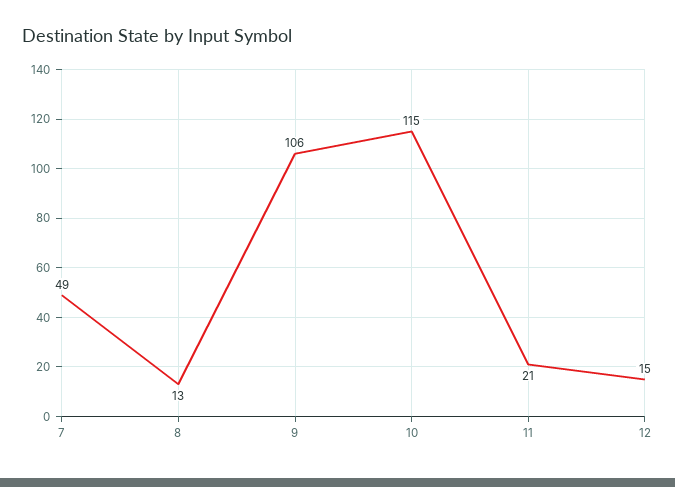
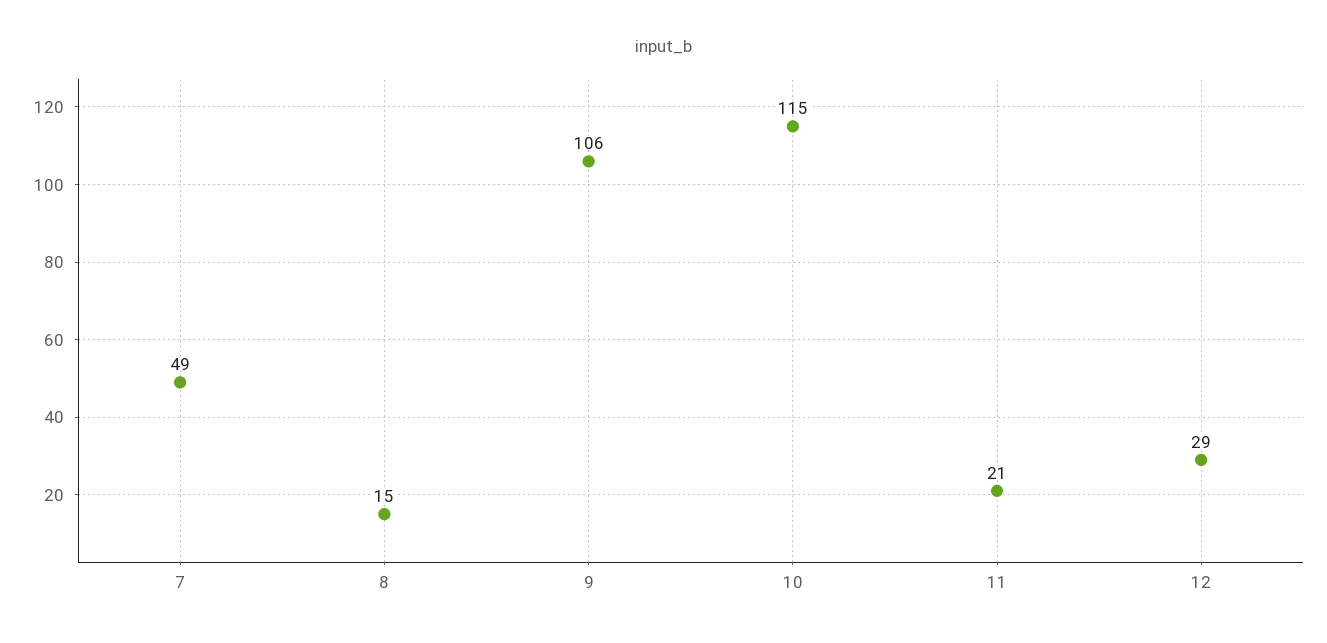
  {
    "7": 49,
-   "8": 13,
+   "8": 15,
    "9": 106,
    "10": 115,
    "11": 21,
-   "12": 15
+   "12": 29
  }

